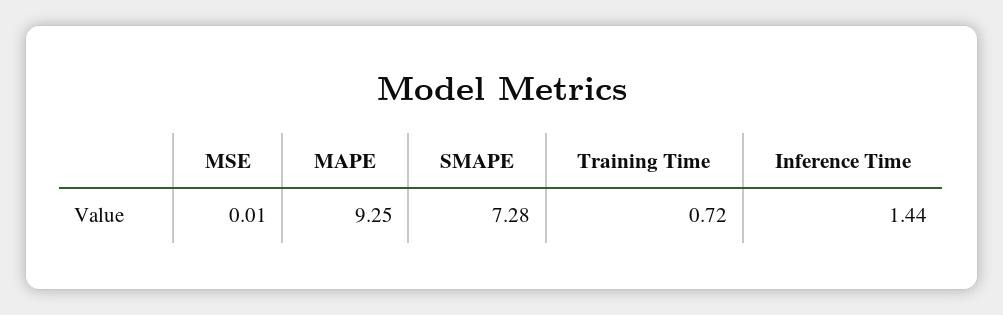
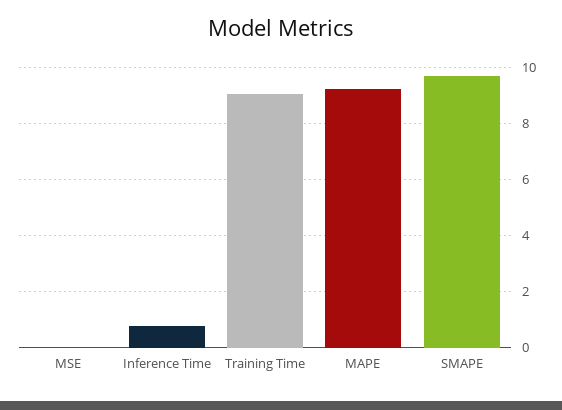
  {
    "MSE": 0.01,
    "MAPE": 9.25,
-   "SMAPE": 7.28,
+   "SMAPE": 9.75,
-   "Training Time": 0.72,
+   "Training Time": 9,
-   "Inference Time": 1.44
+   "Inference Time": 0.75
  }

